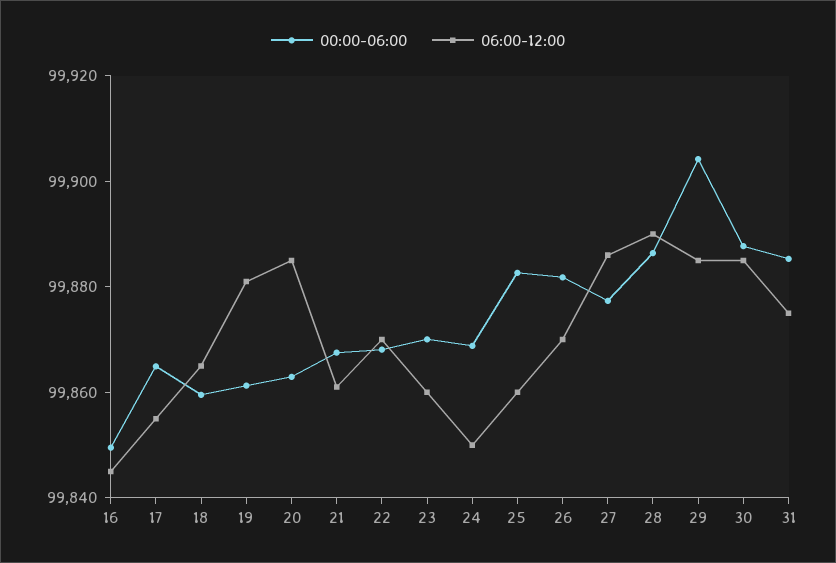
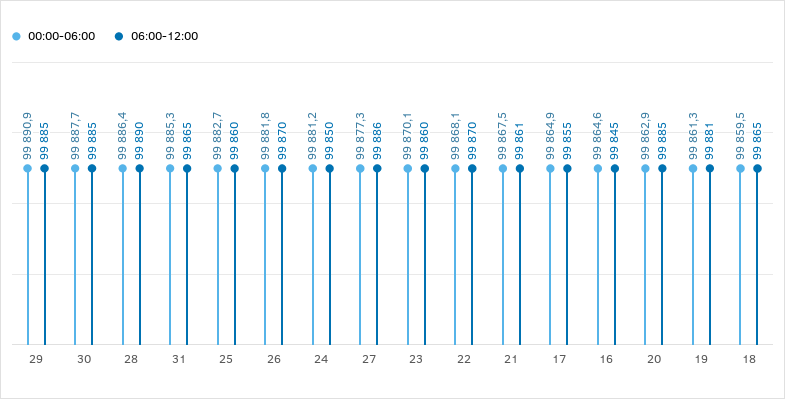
  {
    "00:00-06:00": {
-     "16": 99850,
+     "16": 99864.6,
      "17": 99864.9,
      "18": 99859.5,
      "19": 99861.3,
      "20": 99862.9,
      "21": 99867.5,
      "22": 99868.1,
      "23": 99870.1,
-     "24": 99870,
+     "24": 99881.2,
      "25": 99882.7,
      "26": 99881.8,
      "27": 99877.3,
      "28": 99886.4,
-     "29": 99905,
+     "29": 99890.9,
      "30": 99887.7,
      "31": 99885.3
    },
    "06:00-12:00": {
      "16": 99845,
      "17": 99855,
      "18": 99865,
      "19": 99881,
      "20": 99885,
      "21": 99861,
      "22": 99870,
      "23": 99860,
      "24": 99850,
      "25": 99860,
      "26": 99870,
      "27": 99886,
      "28": 99890,
      "29": 99885,
      "30": 99885,
-     "31": 99875
+     "31": 99865
    }
  }

